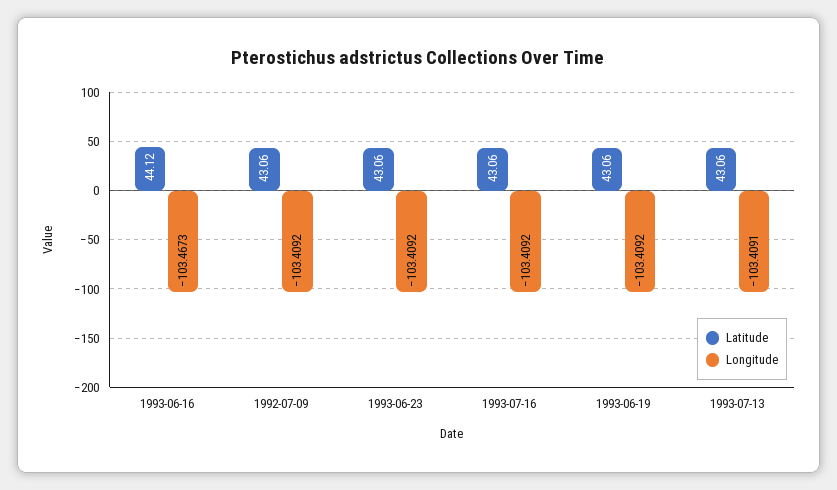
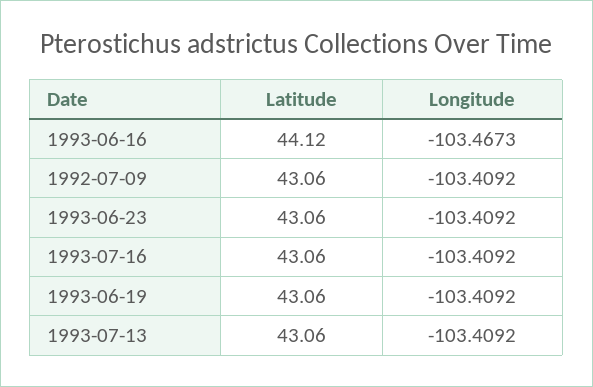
  {
    "Latitude": {
      "1993-06-16": 44.12,
      "1992-07-09": 43.06,
      "1993-06-23": 43.06,
      "1993-07-16": 43.06,
      "1993-06-19": 43.06,
      "1993-07-13": 43.06
    },
    "Longitude": {
      "1993-06-16": -103.4673,
      "1992-07-09": -103.4092,
      "1993-06-23": -103.4092,
      "1993-07-16": -103.4092,
      "1993-06-19": -103.4092,
-     "1993-07-13": -103.4091
+     "1993-07-13": -103.4092
    }
  }

